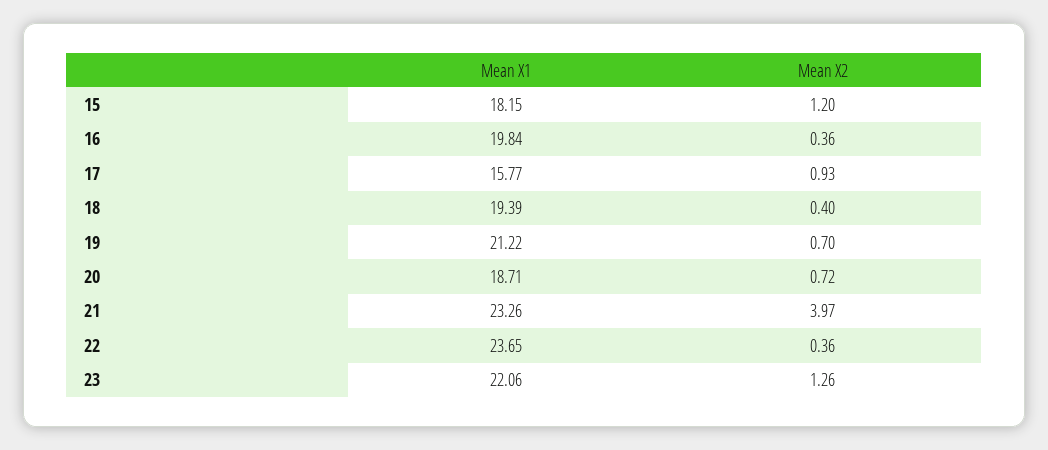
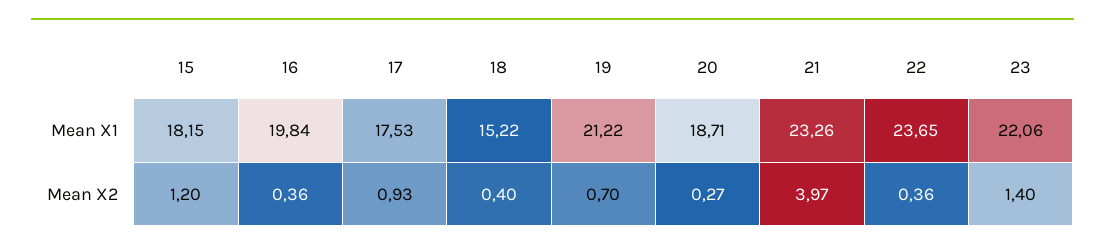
  {
    "Mean X1": {
      "15": 18.15,
      "16": 19.84,
-     "17": 15.77,
+     "17": 17.53,
-     "18": 19.39,
+     "18": 15.22,
      "19": 21.22,
      "20": 18.71,
      "21": 23.26,
      "22": 23.65,
      "23": 22.06
    },
    "Mean X2": {
      "15": 1.2,
      "16": 0.36,
      "17": 0.93,
      "18": 0.4,
      "19": 0.7,
-     "20": 0.72,
+     "20": 0.27,
      "21": 3.97,
      "22": 0.36,
-     "23": 1.26
+     "23": 1.4
    }
  }

